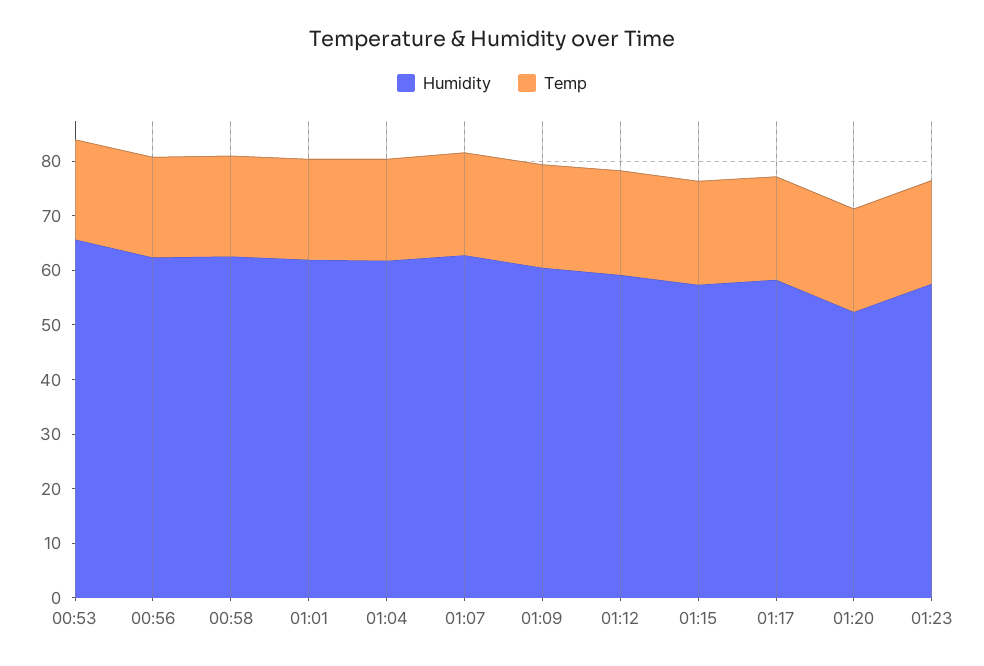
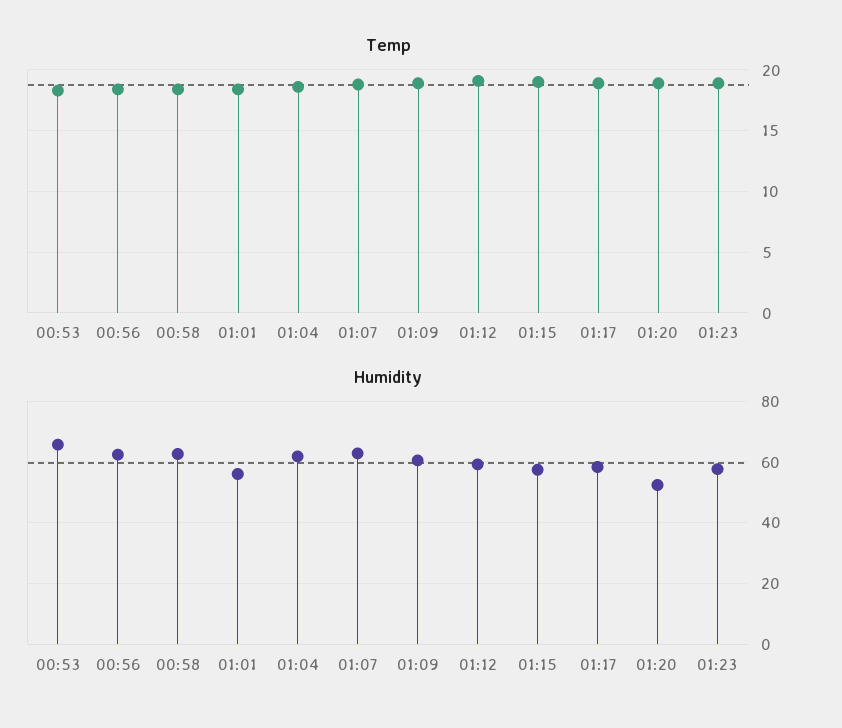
  {
    "Humidity": {
      "00:53": 66,
      "00:56": 62,
      "00:58": 62,
-     "01:01": 62,
+     "01:01": 56,
      "01:04": 62,
      "01:07": 62,
      "01:09": 60,
      "01:12": 60,
      "01:15": 58,
      "01:17": 58,
      "01:20": 52,
      "01:23": 58
    },
    "Temp": {
      "00:53": 18.5,
      "00:56": 18.5,
      "00:58": 18.5,
      "01:01": 18.5,
      "01:04": 18.5,
      "01:07": 19,
      "01:09": 19,
      "01:12": 19,
      "01:15": 19,
      "01:17": 19,
      "01:20": 19,
      "01:23": 19
    }
  }

